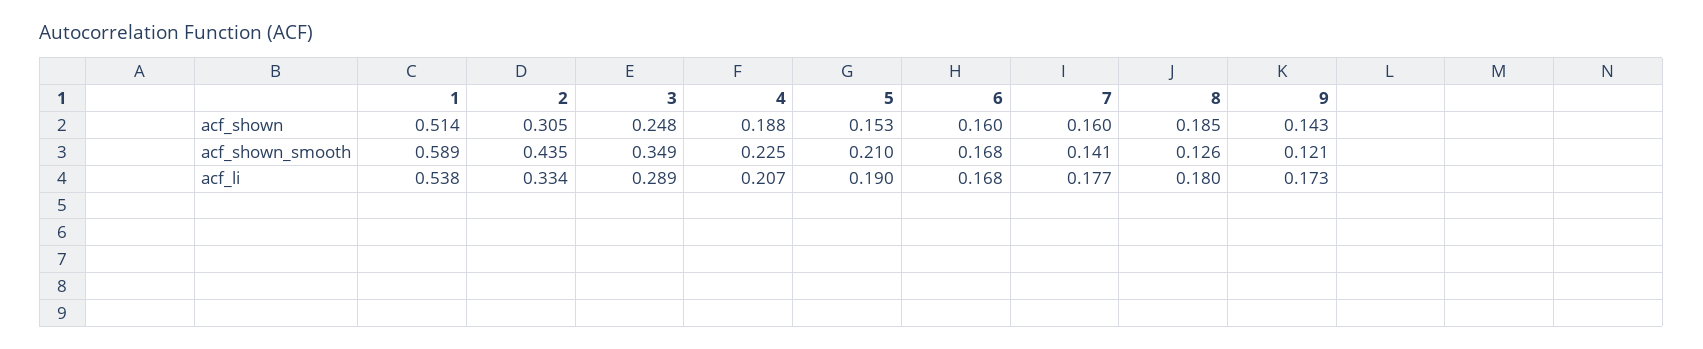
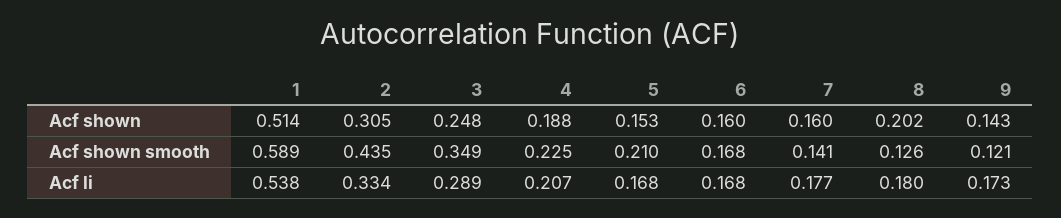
  {
    "1": {
      "acf_shown": 0.514,
      "acf_shown_smooth": 0.589,
      "acf_li": 0.538
    },
    "2": {
      "acf_shown": 0.305,
      "acf_shown_smooth": 0.435,
      "acf_li": 0.334
    },
    "3": {
      "acf_shown": 0.248,
      "acf_shown_smooth": 0.349,
      "acf_li": 0.289
    },
    "4": {
      "acf_shown": 0.188,
      "acf_shown_smooth": 0.225,
      "acf_li": 0.207
    },
    "5": {
      "acf_shown": 0.153,
      "acf_shown_smooth": 0.21,
-     "acf_li": 0.19
+     "acf_li": 0.168
    },
    "6": {
      "acf_shown": 0.16,
      "acf_shown_smooth": 0.168,
      "acf_li": 0.168
    },
    "7": {
      "acf_shown": 0.16,
      "acf_shown_smooth": 0.141,
      "acf_li": 0.177
    },
    "8": {
-     "acf_shown": 0.185,
+     "acf_shown": 0.202,
      "acf_shown_smooth": 0.126,
      "acf_li": 0.18
    },
    "9": {
      "acf_shown": 0.143,
      "acf_shown_smooth": 0.121,
      "acf_li": 0.173
    }
  }

